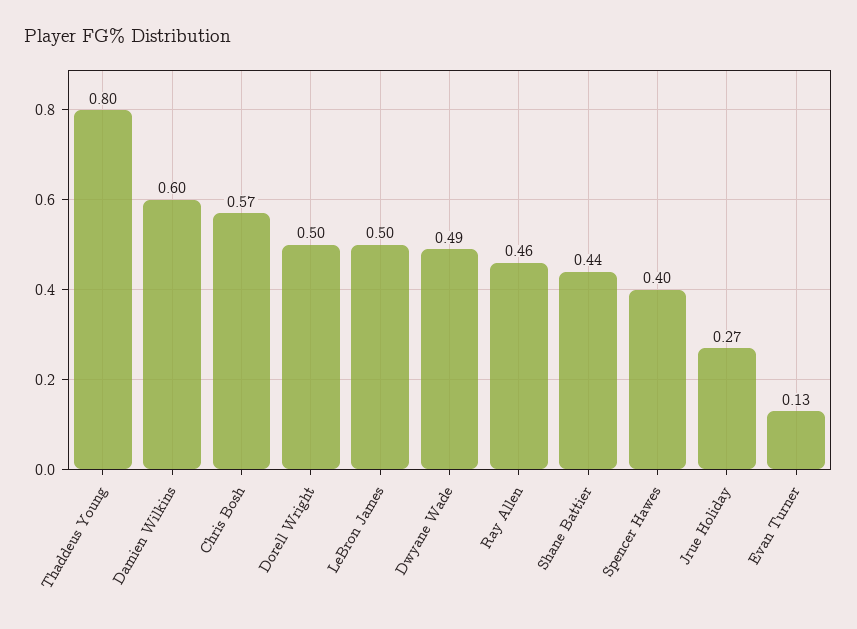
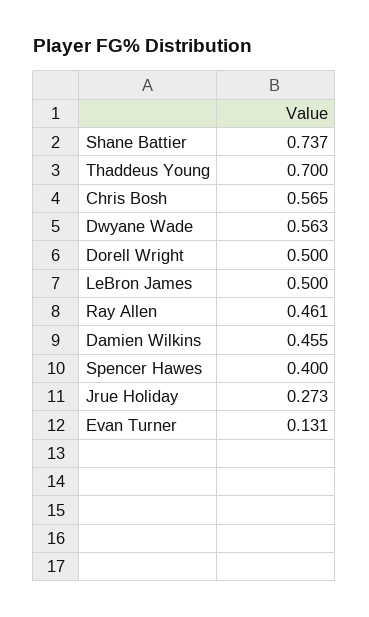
  {
-   "Thaddeus Young": 0.8,
+   "Thaddeus Young": 0.7,
-   "Damien Wilkins": 0.6,
+   "Damien Wilkins": 0.455,
    "Chris Bosh": 0.565,
    "Dorell Wright": 0.5,
    "LeBron James": 0.5,
-   "Dwyane Wade": 0.49,
+   "Dwyane Wade": 0.563,
    "Ray Allen": 0.461,
-   "Shane Battier": 0.44,
+   "Shane Battier": 0.737,
    "Spencer Hawes": 0.4,
    "Jrue Holiday": 0.273,
    "Evan Turner": 0.131
  }

